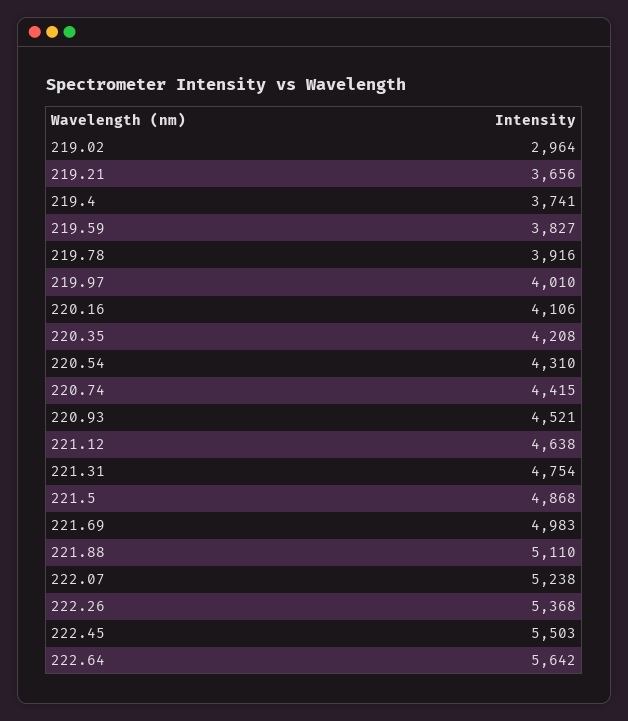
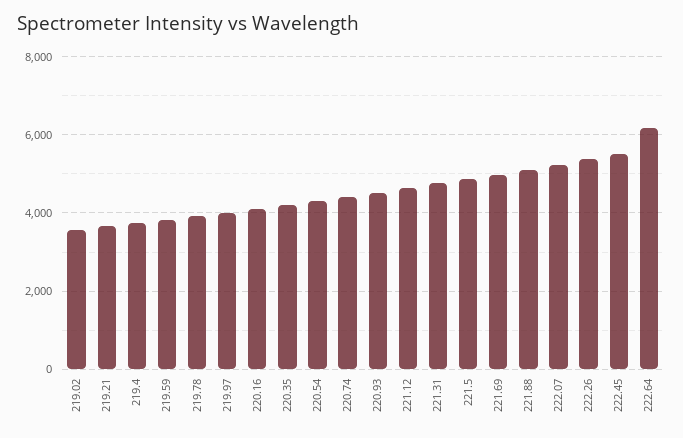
  {
-   "219.02": 2964,
+   "219.02": 3600,
    "219.21": 3656,
    "219.4": 3741,
    "219.59": 3827,
    "219.78": 3916,
    "219.97": 4010,
    "220.16": 4106,
    "220.35": 4208,
    "220.54": 4310,
    "220.74": 4415,
    "220.93": 4521,
    "221.12": 4638,
    "221.31": 4754,
    "221.5": 4868,
    "221.69": 4983,
    "221.88": 5110,
    "222.07": 5238,
    "222.26": 5368,
    "222.45": 5503,
-   "222.64": 5642
+   "222.64": 6200
  }

